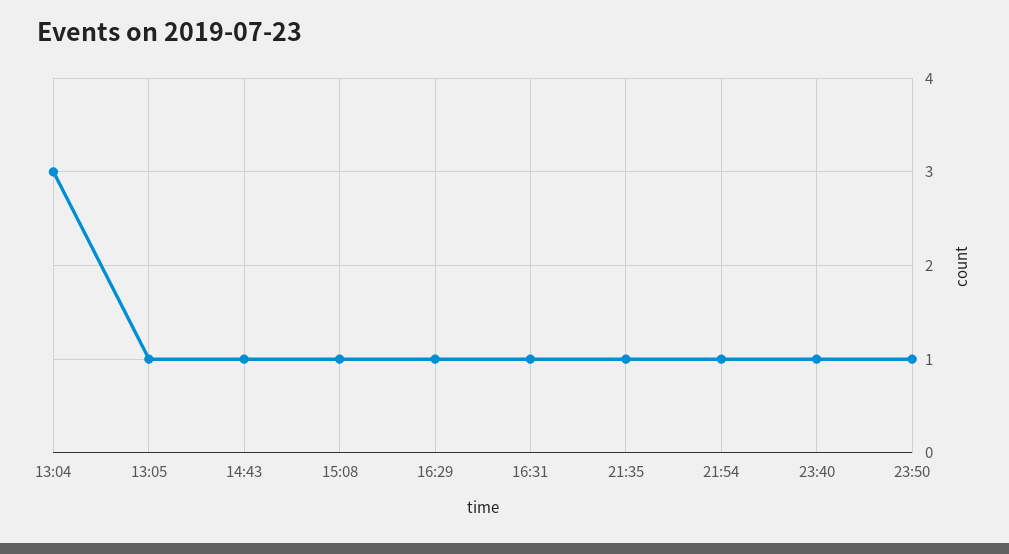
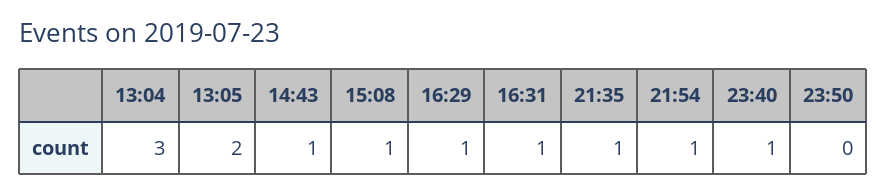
  {
    "13:04": 3,
-   "13:05": 1,
+   "13:05": 2,
    "14:43": 1,
    "15:08": 1,
    "16:29": 1,
    "16:31": 1,
    "21:35": 1,
    "21:54": 1,
    "23:40": 1,
-   "23:50": 1
+   "23:50": 0
  }

